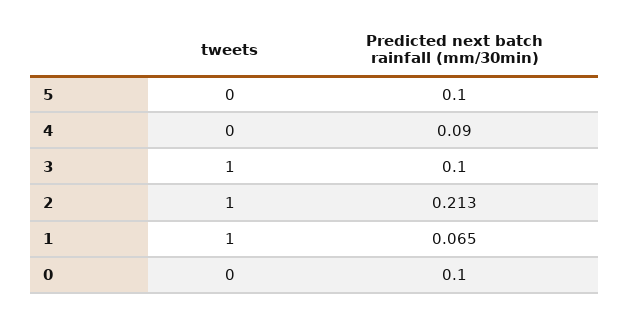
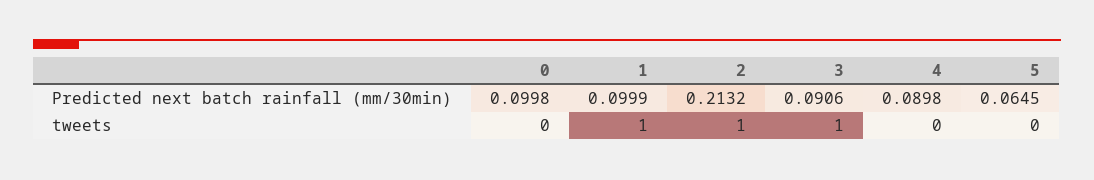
  {
    "tweets": {
      "5": 0,
      "4": 0,
      "3": 1,
      "2": 1,
      "1": 1,
      "0": 0
    },
    "Predicted next batch rainfall (mm/30min)": {
-     "5": 0.1,
+     "5": 0.0645,
      "4": 0.0898,
-     "3": 0.1,
+     "3": 0.0906,
      "2": 0.2132,
-     "1": 0.065,
+     "1": 0.0999,
      "0": 0.0998
    }
  }

